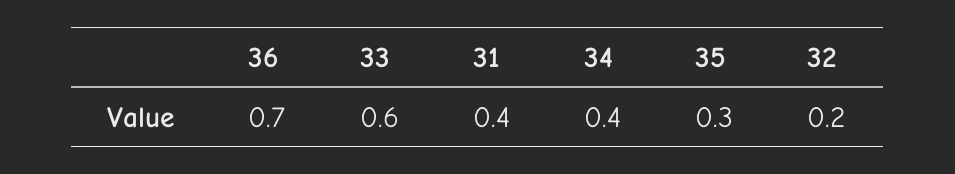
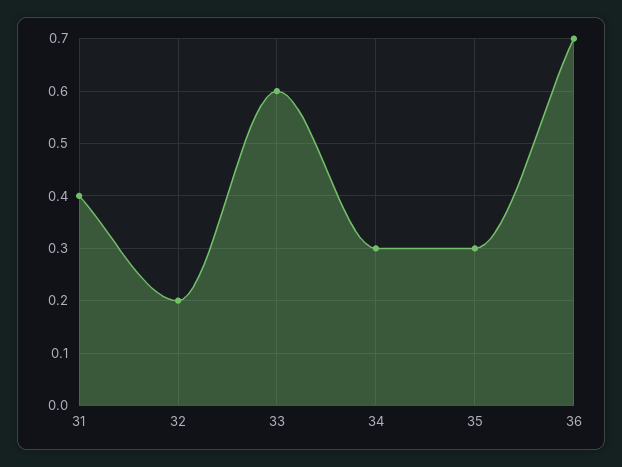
  {
    "36": 0.7,
    "33": 0.6,
    "31": 0.4,
-   "34": 0.4,
+   "34": 0.3,
    "35": 0.3,
    "32": 0.2
  }

